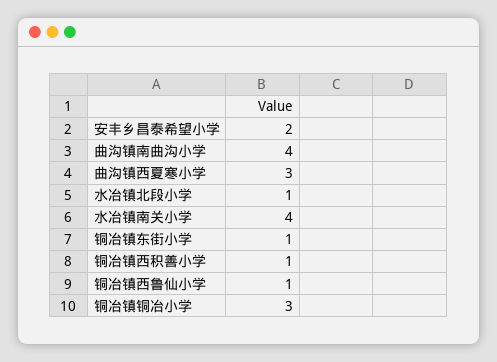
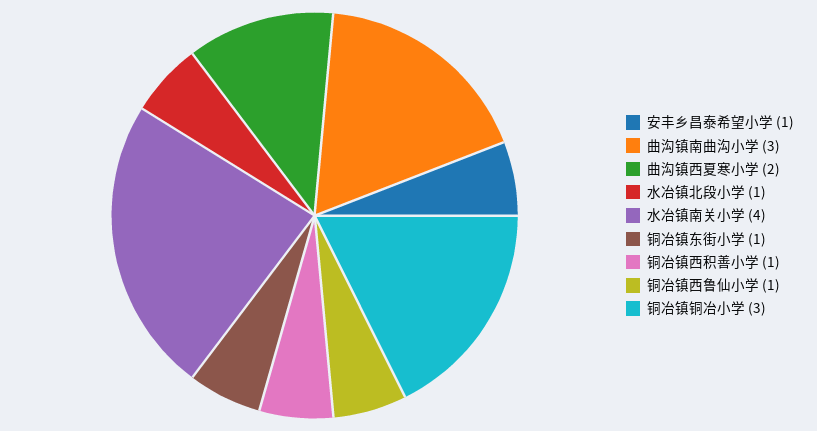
  {
-   "安丰乡昌泰希望小学": 2,
+   "安丰乡昌泰希望小学": 1,
-   "曲沟镇南曲沟小学": 4,
+   "曲沟镇南曲沟小学": 3,
-   "曲沟镇西夏寒小学": 3,
+   "曲沟镇西夏寒小学": 2,
    "水冶镇北段小学": 1,
    "水冶镇南关小学": 4,
    "铜冶镇东街小学": 1,
    "铜冶镇西积善小学": 1,
    "铜冶镇西鲁仙小学": 1,
    "铜冶镇铜冶小学": 3
  }

